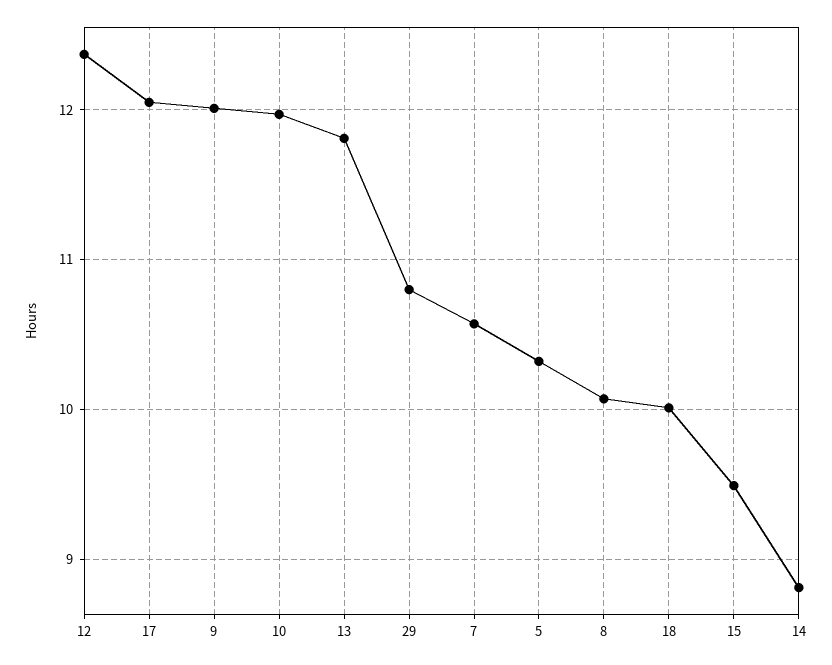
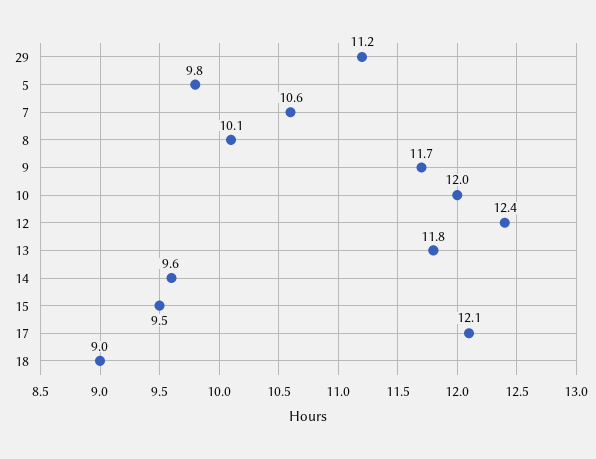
  {
    "12": 12.4,
    "17": 12.1,
-   "9": 12,
+   "9": 11.7,
    "10": 12,
    "13": 11.8,
-   "29": 10.8,
+   "29": 11.2,
    "7": 10.6,
-   "5": 10.3,
+   "5": 9.8,
    "8": 10.1,
-   "18": 10,
+   "18": 9,
    "15": 9.5,
-   "14": 8.8
+   "14": 9.6
  }

